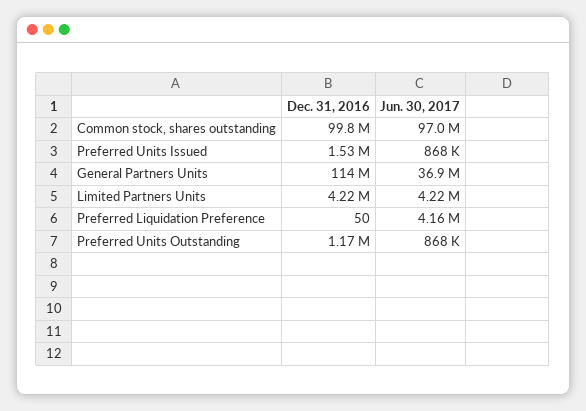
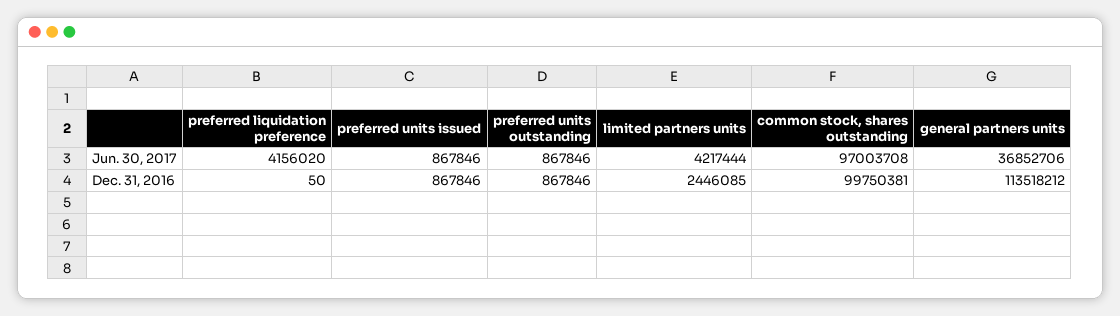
  {
    "Dec. 31, 2016": {
      "Common stock, shares outstanding": 99750381,
-     "Preferred Units Issued": 1530000,
+     "Preferred Units Issued": 867846,
      "General Partners Units": 113518212,
-     "Limited Partners Units": 4220000,
+     "Limited Partners Units": 2446085,
      "Preferred Liquidation Preference": 50,
-     "Preferred Units Outstanding": 1170000
+     "Preferred Units Outstanding": 867846
    },
    "Jun. 30, 2017": {
      "Common stock, shares outstanding": 97003708,
      "Preferred Units Issued": 867846,
      "General Partners Units": 36852706,
      "Limited Partners Units": 4217444,
      "Preferred Liquidation Preference": 4156020,
      "Preferred Units Outstanding": 867846
    }
  }

